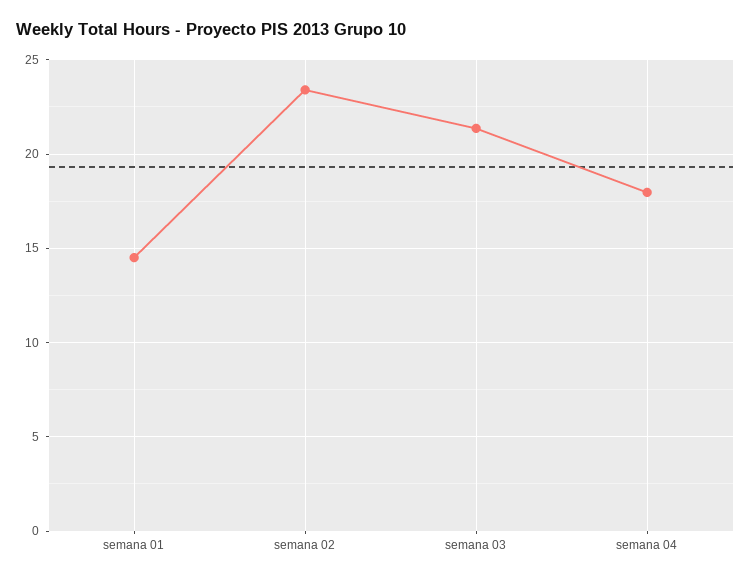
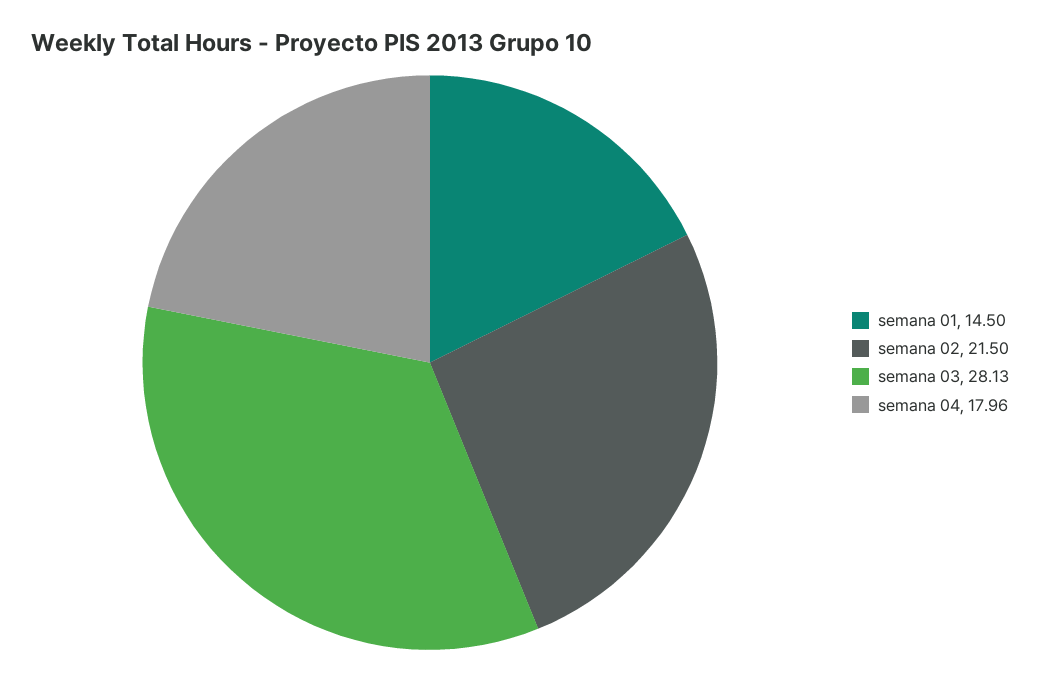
  {
    "semana 01": 14.5,
-   "semana 02": 23.5,
+   "semana 02": 21.5,
-   "semana 03": 21.5,
+   "semana 03": 28.13,
    "semana 04": 17.96
  }

